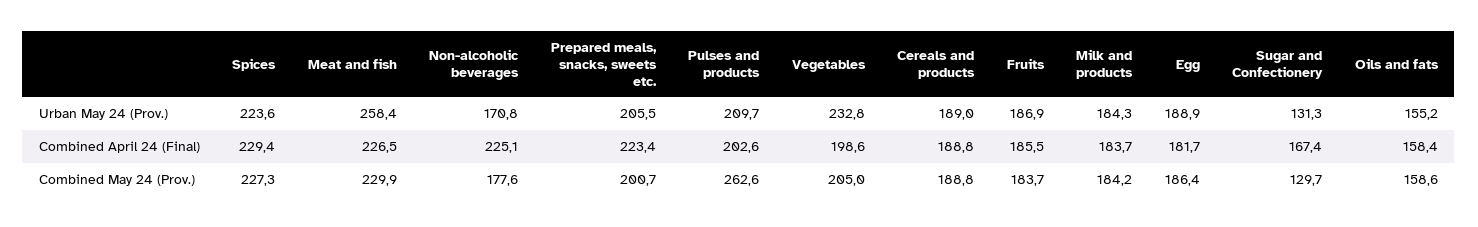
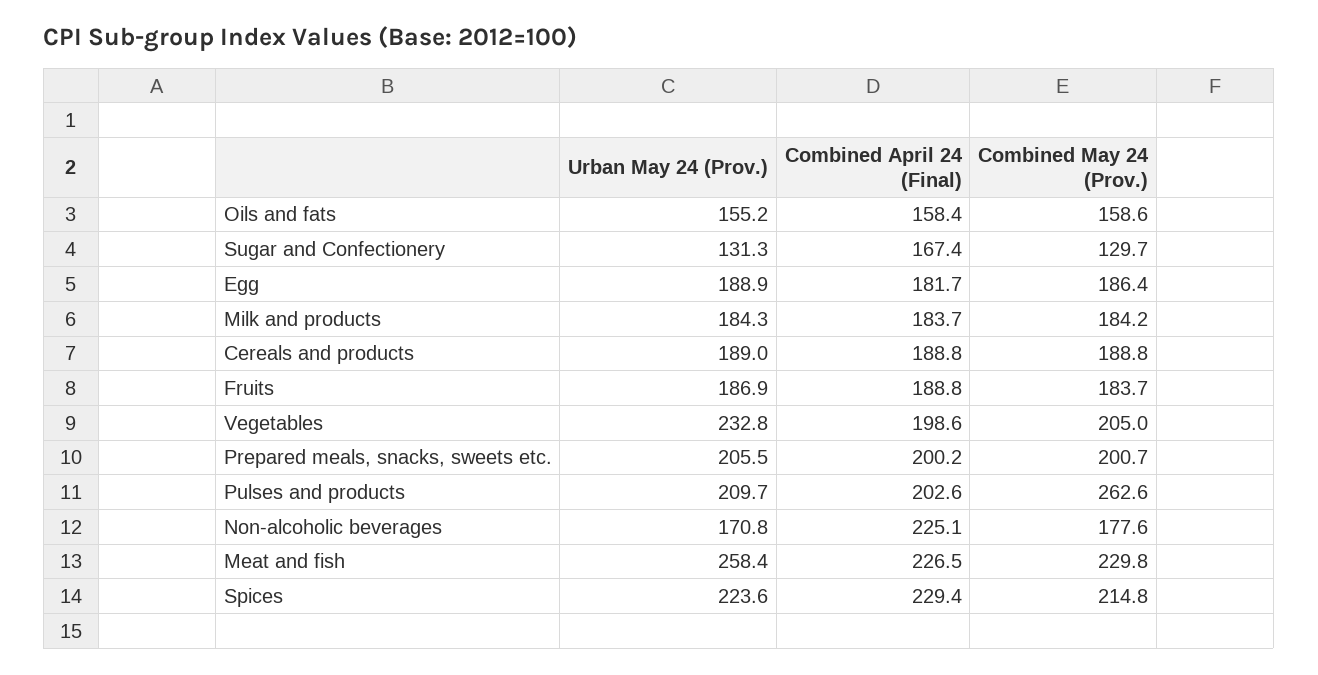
  {
    "Spices": {
      "Urban May 24 (Prov.)": 223.6,
      "Combined April 24 (Final)": 229.4,
-     "Combined May 24 (Prov.)": 227.3
+     "Combined May 24 (Prov.)": 214.8
    },
    "Meat and fish": {
      "Urban May 24 (Prov.)": 258.4,
      "Combined April 24 (Final)": 226.5,
-     "Combined May 24 (Prov.)": 229.9
+     "Combined May 24 (Prov.)": 229.8
    },
    "Non-alcoholic beverages": {
      "Urban May 24 (Prov.)": 170.8,
      "Combined April 24 (Final)": 225.1,
      "Combined May 24 (Prov.)": 177.6
    },
    "Prepared meals, snacks, sweets etc.": {
      "Urban May 24 (Prov.)": 205.5,
-     "Combined April 24 (Final)": 223.4,
+     "Combined April 24 (Final)": 200.2,
      "Combined May 24 (Prov.)": 200.7
    },
    "Pulses and products": {
      "Urban May 24 (Prov.)": 209.7,
      "Combined April 24 (Final)": 202.6,
      "Combined May 24 (Prov.)": 262.6
    },
    "Vegetables": {
      "Urban May 24 (Prov.)": 232.8,
      "Combined April 24 (Final)": 198.6,
      "Combined May 24 (Prov.)": 205
    },
    "Cereals and products": {
      "Urban May 24 (Prov.)": 189,
      "Combined April 24 (Final)": 188.8,
      "Combined May 24 (Prov.)": 188.8
    },
    "Fruits": {
      "Urban May 24 (Prov.)": 186.9,
-     "Combined April 24 (Final)": 185.5,
+     "Combined April 24 (Final)": 188.8,
      "Combined May 24 (Prov.)": 183.7
    },
    "Milk and products": {
      "Urban May 24 (Prov.)": 184.3,
      "Combined April 24 (Final)": 183.7,
      "Combined May 24 (Prov.)": 184.2
    },
    "Egg": {
      "Urban May 24 (Prov.)": 188.9,
      "Combined April 24 (Final)": 181.7,
      "Combined May 24 (Prov.)": 186.4
    },
    "Sugar and Confectionery": {
      "Urban May 24 (Prov.)": 131.3,
      "Combined April 24 (Final)": 167.4,
      "Combined May 24 (Prov.)": 129.7
    },
    "Oils and fats": {
      "Urban May 24 (Prov.)": 155.2,
      "Combined April 24 (Final)": 158.4,
      "Combined May 24 (Prov.)": 158.6
    }
  }

